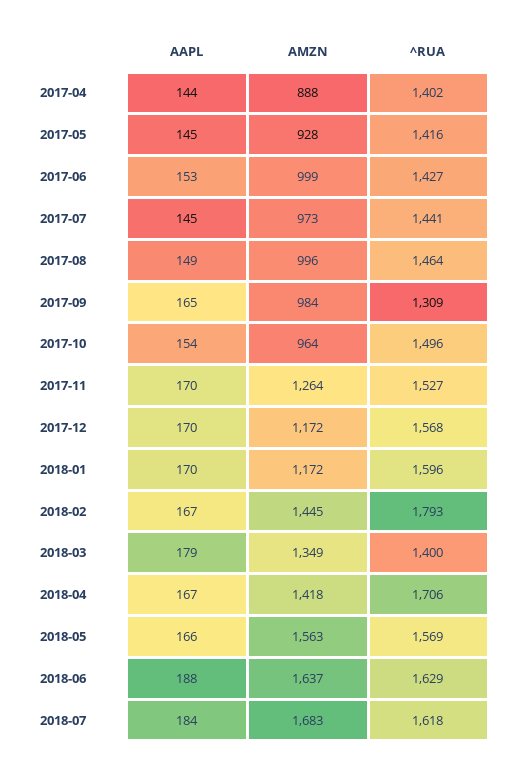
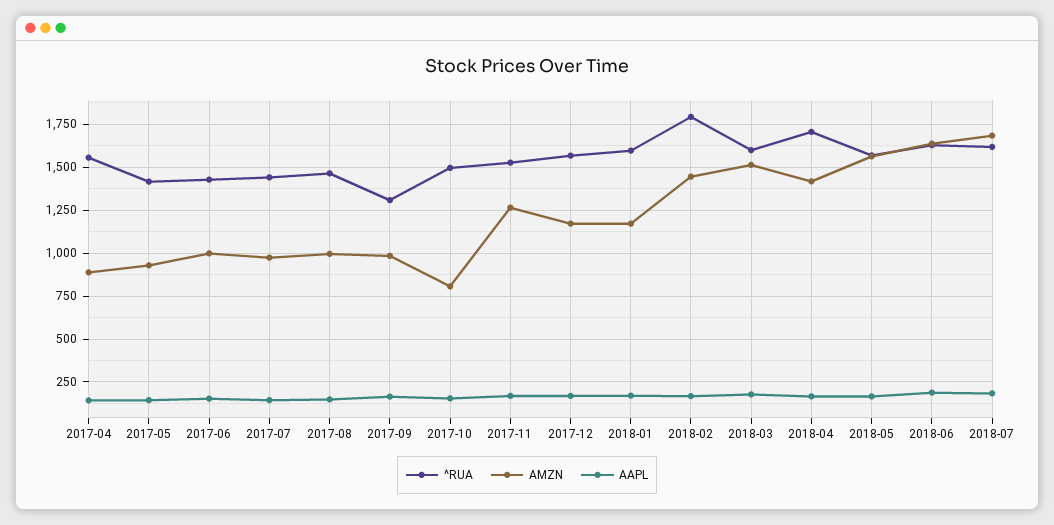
  {
    "AAPL": {
      "2017-04": 144,
      "2017-05": 145,
      "2017-06": 153,
      "2017-07": 145,
      "2017-08": 149,
      "2017-09": 165,
      "2017-10": 154,
      "2017-11": 170,
      "2017-12": 170,
      "2018-01": 170,
      "2018-02": 167,
      "2018-03": 179,
      "2018-04": 167,
      "2018-05": 166,
      "2018-06": 188,
      "2018-07": 184
    },
    "AMZN": {
      "2017-04": 888,
      "2017-05": 928,
      "2017-06": 999,
      "2017-07": 973,
      "2017-08": 996,
      "2017-09": 984,
-     "2017-10": 964,
+     "2017-10": 800,
      "2017-11": 1264,
      "2017-12": 1172,
      "2018-01": 1172,
      "2018-02": 1445,
-     "2018-03": 1349,
+     "2018-03": 1500,
      "2018-04": 1418,
      "2018-05": 1563,
      "2018-06": 1637,
      "2018-07": 1683
    },
    "^RUA": {
-     "2017-04": 1402,
+     "2017-04": 1550,
      "2017-05": 1416,
      "2017-06": 1427,
      "2017-07": 1441,
      "2017-08": 1464,
      "2017-09": 1309,
      "2017-10": 1496,
      "2017-11": 1527,
      "2017-12": 1568,
      "2018-01": 1596,
      "2018-02": 1793,
-     "2018-03": 1400,
+     "2018-03": 1600,
      "2018-04": 1706,
      "2018-05": 1569,
      "2018-06": 1629,
      "2018-07": 1618
    }
  }

